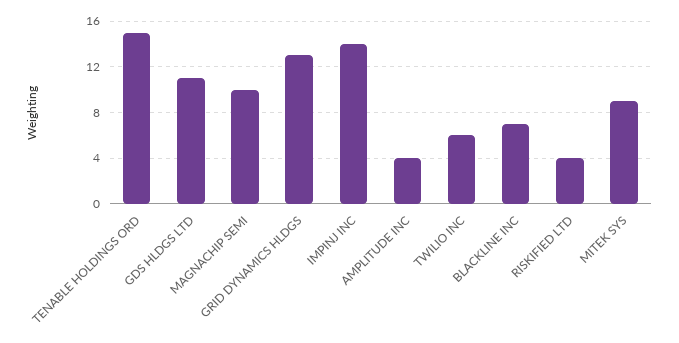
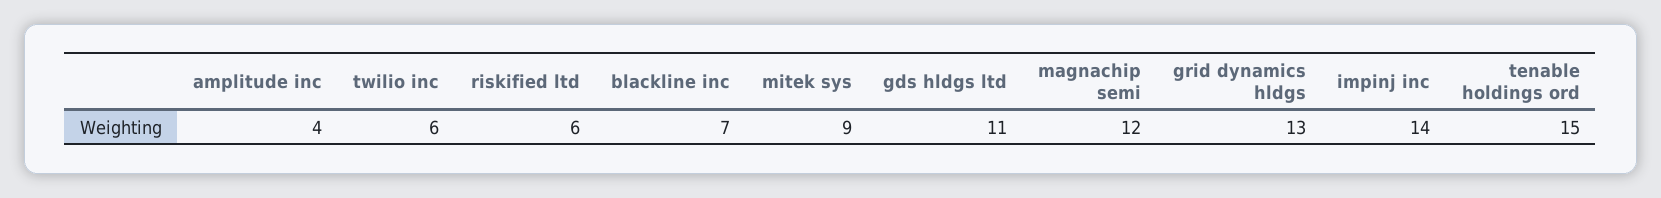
  {
    "TENABLE HOLDINGS ORD": 15,
    "GDS HLDGS LTD": 11,
-   "MAGNACHIP SEMI": 10,
+   "MAGNACHIP SEMI": 12,
    "GRID DYNAMICS HLDGS": 13,
    "IMPINJ INC": 14,
    "AMPLITUDE INC": 4,
    "TWILIO INC": 6,
    "BLACKLINE INC": 7,
-   "RISKIFIED LTD": 4,
+   "RISKIFIED LTD": 6,
    "MITEK SYS": 9
  }

